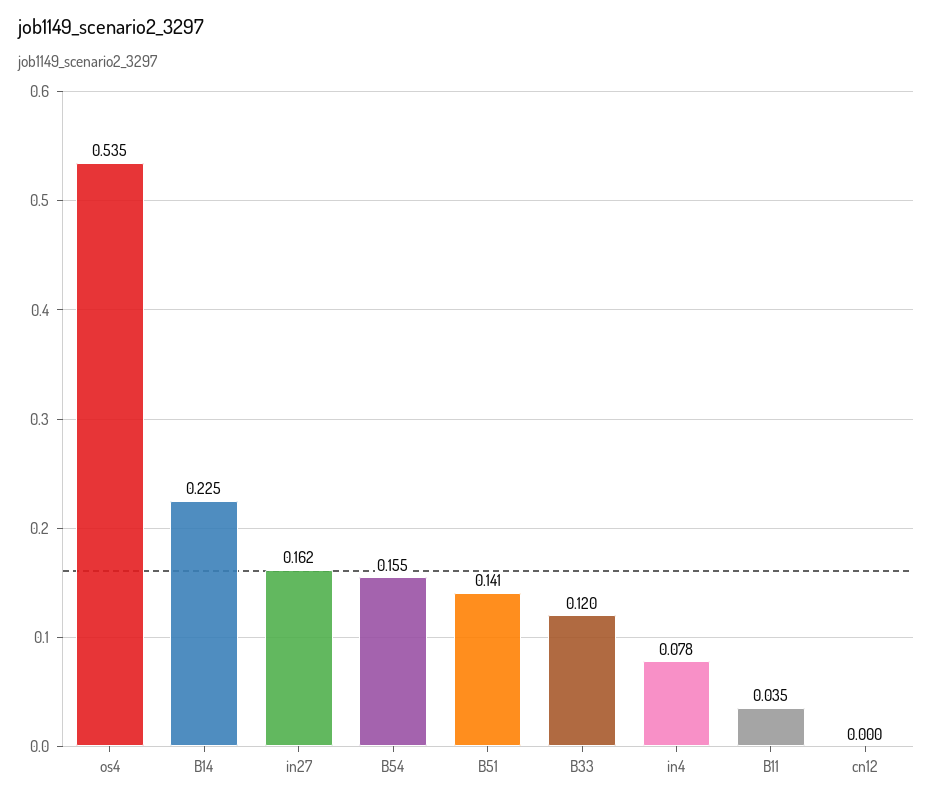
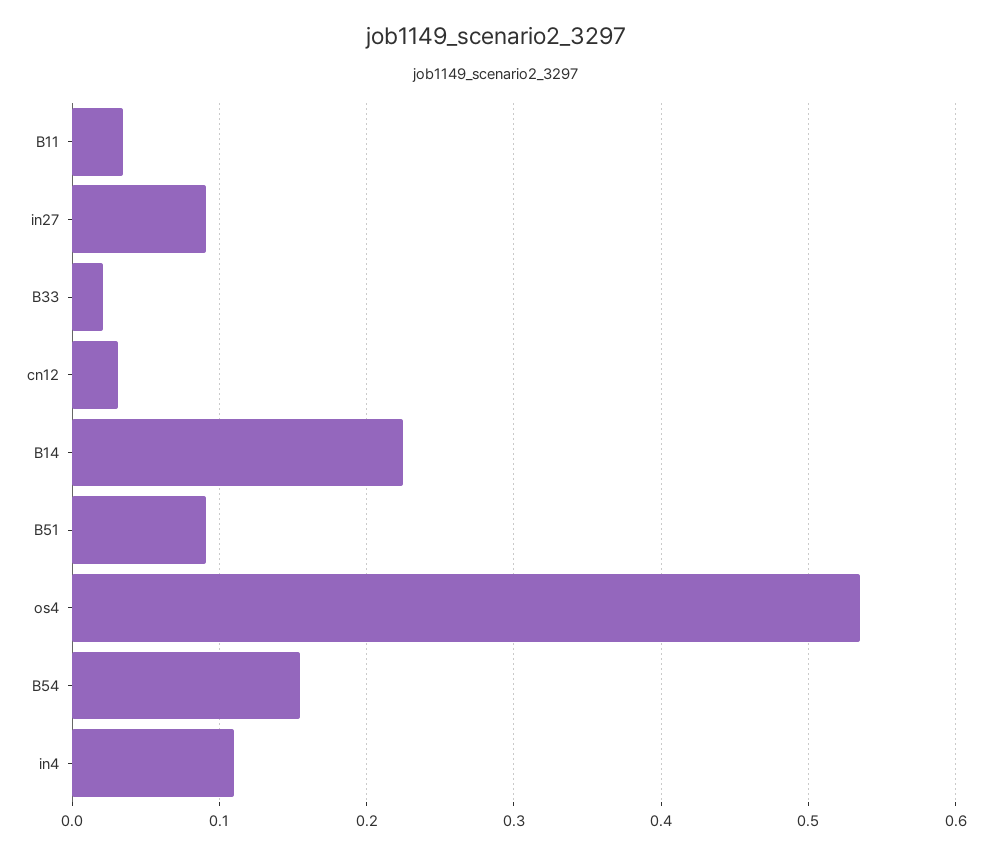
  {
    "os4": 0.535,
    "B14": 0.225,
-   "in27": 0.162,
+   "in27": 0.09,
    "B54": 0.155,
-   "B51": 0.141,
+   "B51": 0.09,
-   "B33": 0.12,
+   "B33": 0.02,
-   "in4": 0.078,
+   "in4": 0.11,
    "B11": 0.035,
-   "cn12": 0
+   "cn12": 0.03
  }

